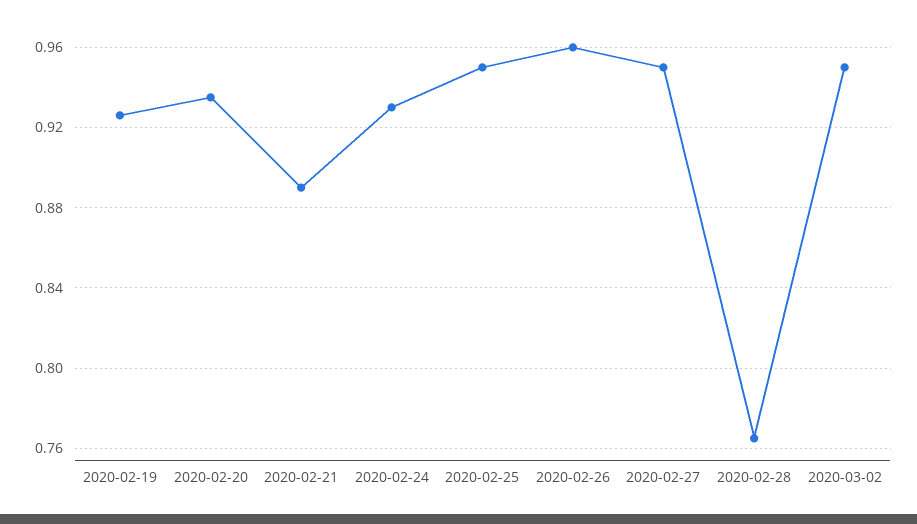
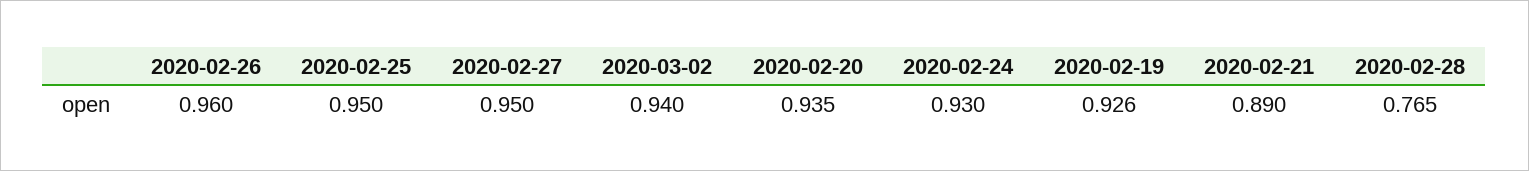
  {
    "2020-02-19": 0.926,
    "2020-02-20": 0.935,
    "2020-02-21": 0.89,
    "2020-02-24": 0.93,
    "2020-02-25": 0.95,
    "2020-02-26": 0.96,
    "2020-02-27": 0.95,
    "2020-02-28": 0.765,
-   "2020-03-02": 0.95
+   "2020-03-02": 0.94
  }

